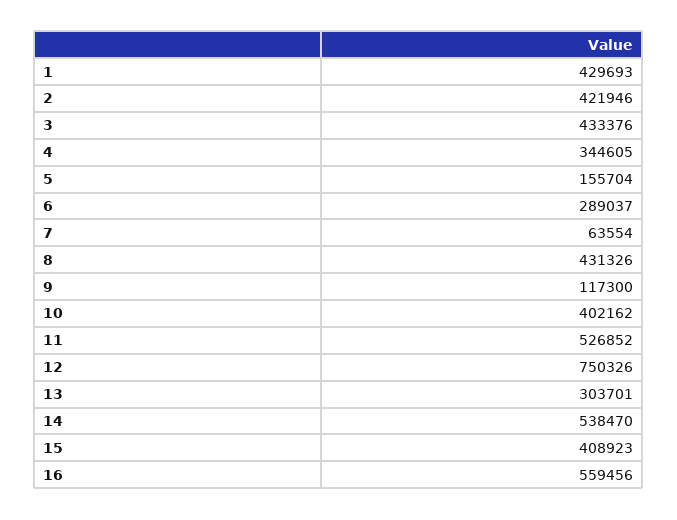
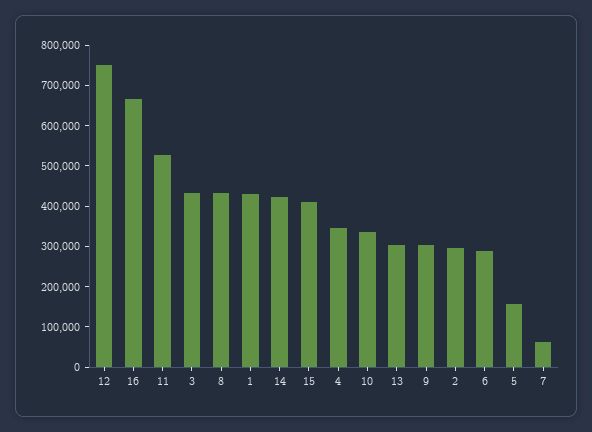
  {
    "1": 429693,
-   "2": 421946,
+   "2": 300000,
    "3": 433376,
    "4": 344605,
    "5": 155704,
    "6": 289037,
    "7": 63554,
    "8": 431326,
-   "9": 117300,
+   "9": 300000,
-   "10": 402162,
+   "10": 340000,
    "11": 526852,
    "12": 750326,
    "13": 303701,
-   "14": 538470,
+   "14": 420000,
    "15": 408923,
-   "16": 559456
+   "16": 660000
  }

